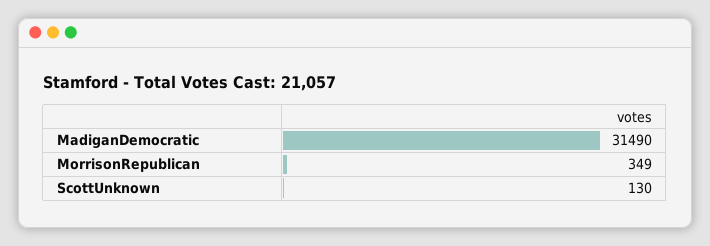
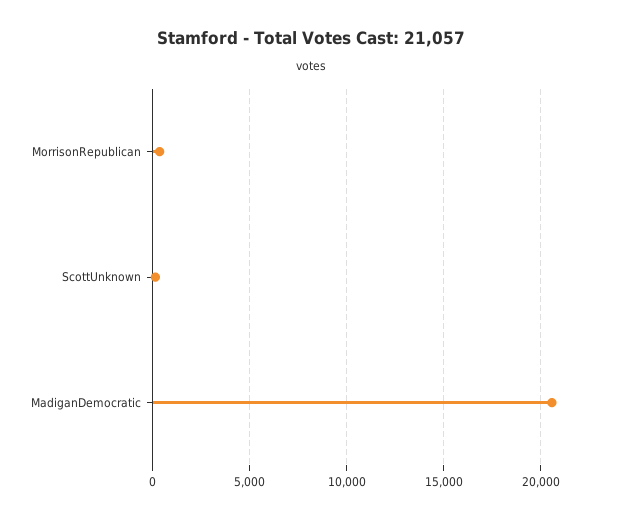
  {
-   "MadiganDemocratic": 31490,
+   "MadiganDemocratic": 20500,
    "MorrisonRepublican": 349,
    "ScottUnknown": 130
  }

